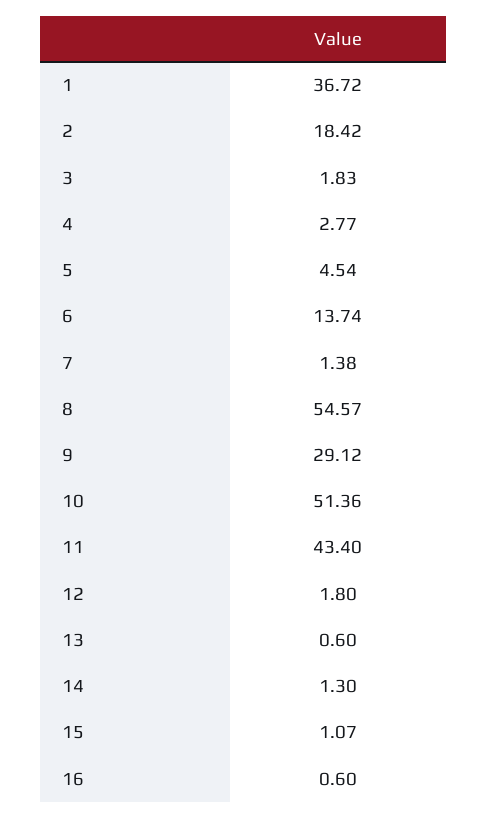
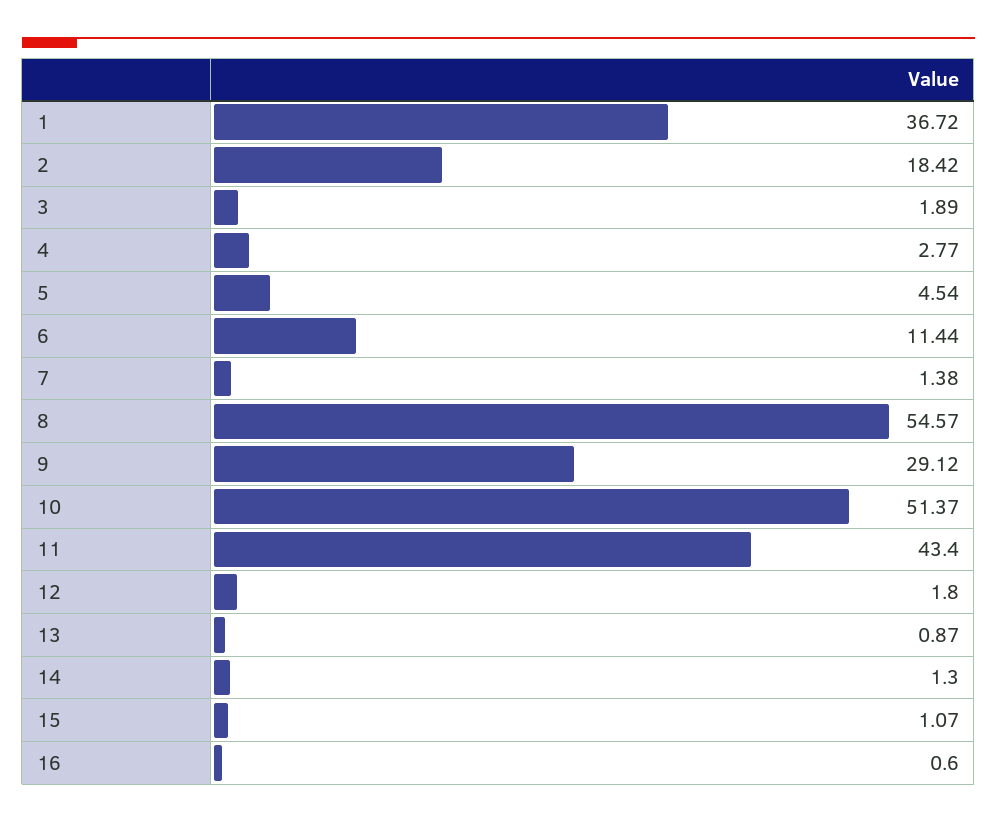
  {
    "1": 36.72,
    "2": 18.42,
-   "3": 1.83,
+   "3": 1.89,
    "4": 2.77,
    "5": 4.54,
-   "6": 13.74,
+   "6": 11.44,
    "7": 1.38,
    "8": 54.57,
    "9": 29.12,
-   "10": 51.36,
+   "10": 51.37,
    "11": 43.4,
    "12": 1.8,
-   "13": 0.6,
+   "13": 0.87,
    "14": 1.3,
    "15": 1.07,
    "16": 0.6
  }

